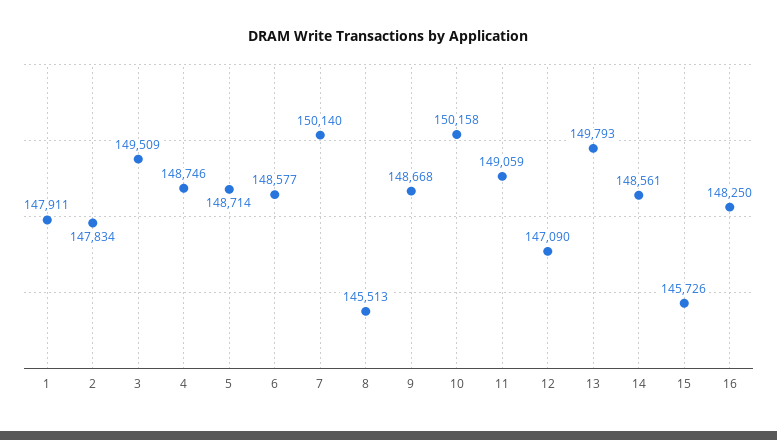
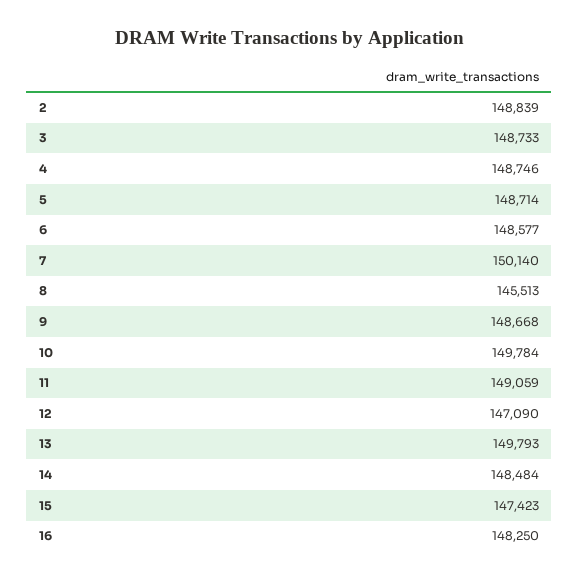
  {
-   "1": 147911,
-   "2": 147834,
+   "2": 148839,
-   "3": 149509,
+   "3": 148733,
    "4": 148746,
    "5": 148714,
    "6": 148577,
    "7": 150140,
    "8": 145513,
    "9": 148668,
-   "10": 150158,
+   "10": 149784,
    "11": 149059,
    "12": 147090,
    "13": 149793,
-   "14": 148561,
+   "14": 148484,
-   "15": 145726,
+   "15": 147423,
    "16": 148250
  }

